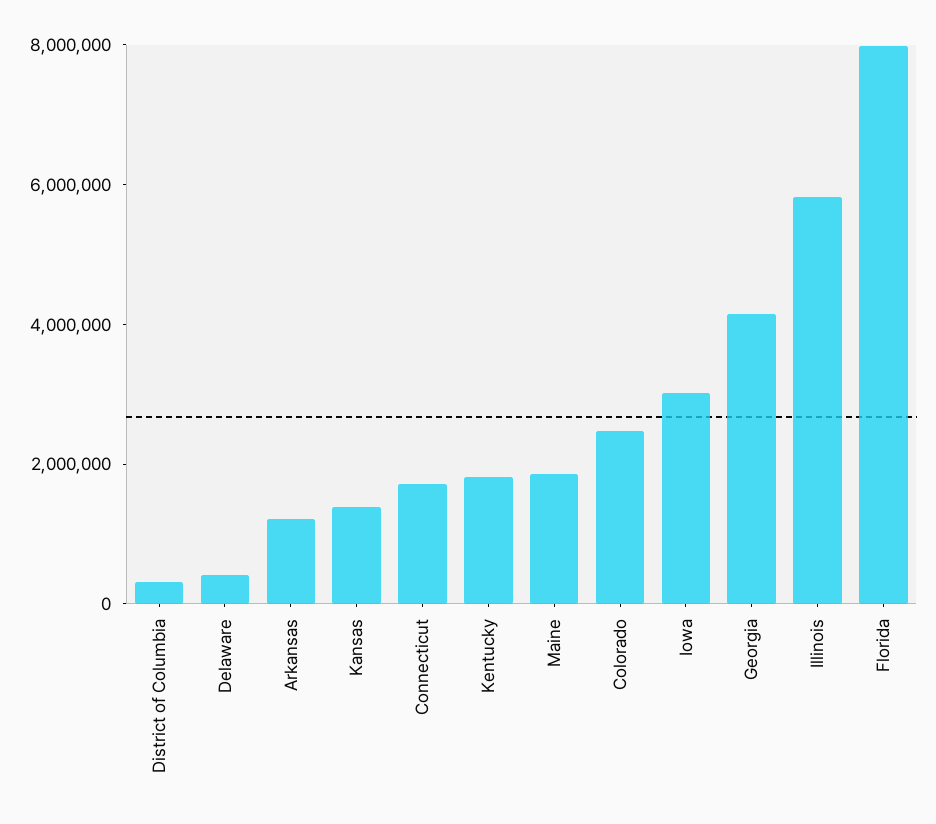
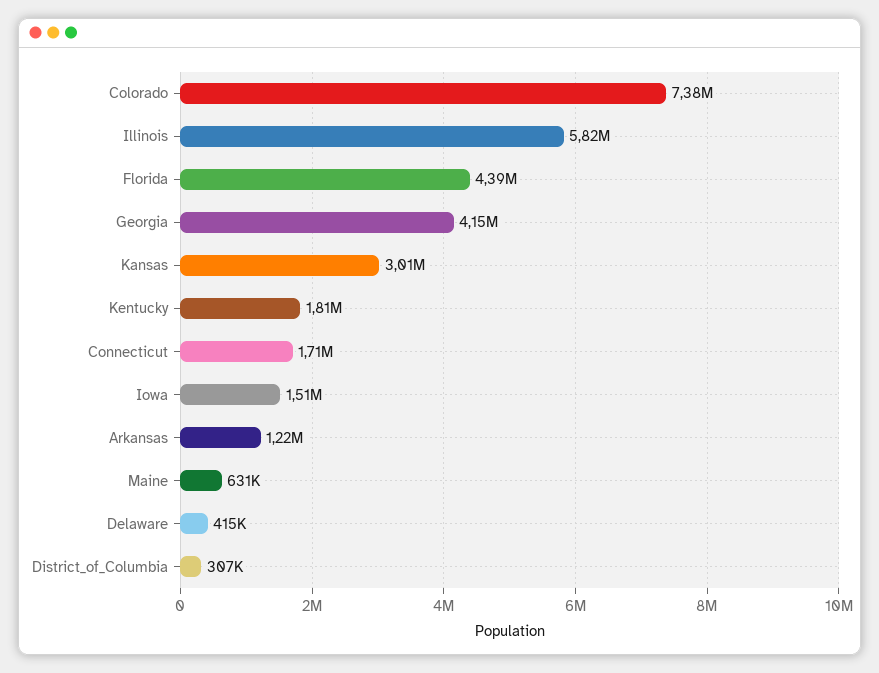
  {
    "District of Columbia": 307000,
    "Delaware": 415000,
    "Arkansas": 1220000,
-   "Kansas": 1500000,
+   "Kansas": 3010000,
    "Connecticut": 1710000,
    "Kentucky": 1810000,
-   "Maine": 2000000,
+   "Maine": 631000,
-   "Colorado": 2500000,
+   "Colorado": 7380000,
-   "Iowa": 3000000,
+   "Iowa": 1510000,
    "Georgia": 4150000,
    "Illinois": 5820000,
-   "Florida": 8000000
+   "Florida": 4390000
  }

